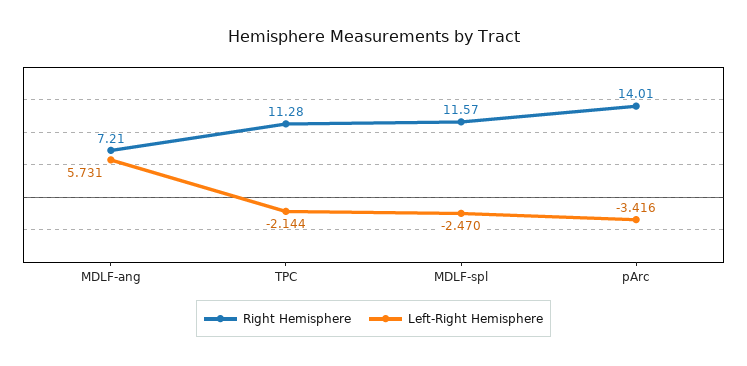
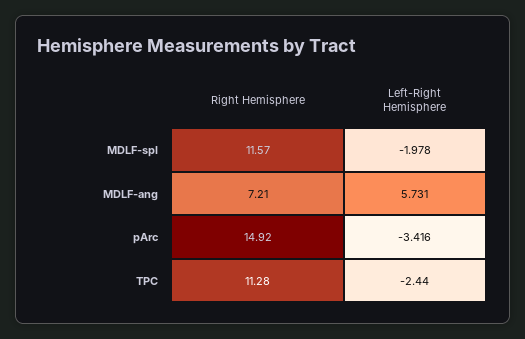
  {
    "Right Hemisphere": {
      "MDLF-ang": 7.21,
      "TPC": 11.28,
      "MDLF-spl": 11.57,
-     "pArc": 14.01
+     "pArc": 14.92
    },
    "Left-Right Hemisphere": {
      "MDLF-ang": 5.731,
-     "TPC": -2.144,
+     "TPC": -2.44,
-     "MDLF-spl": -2.47,
+     "MDLF-spl": -1.978,
      "pArc": -3.416
    }
  }

